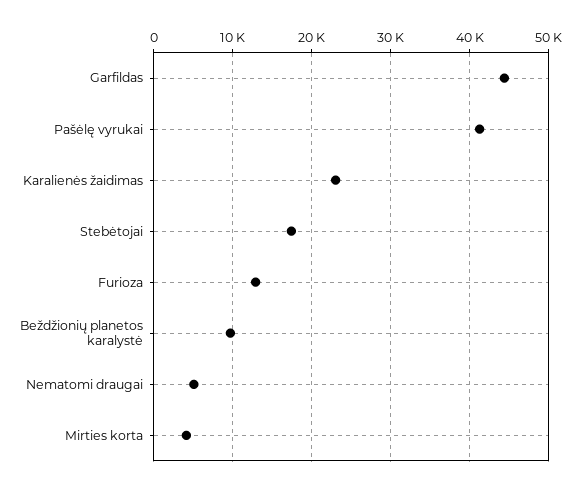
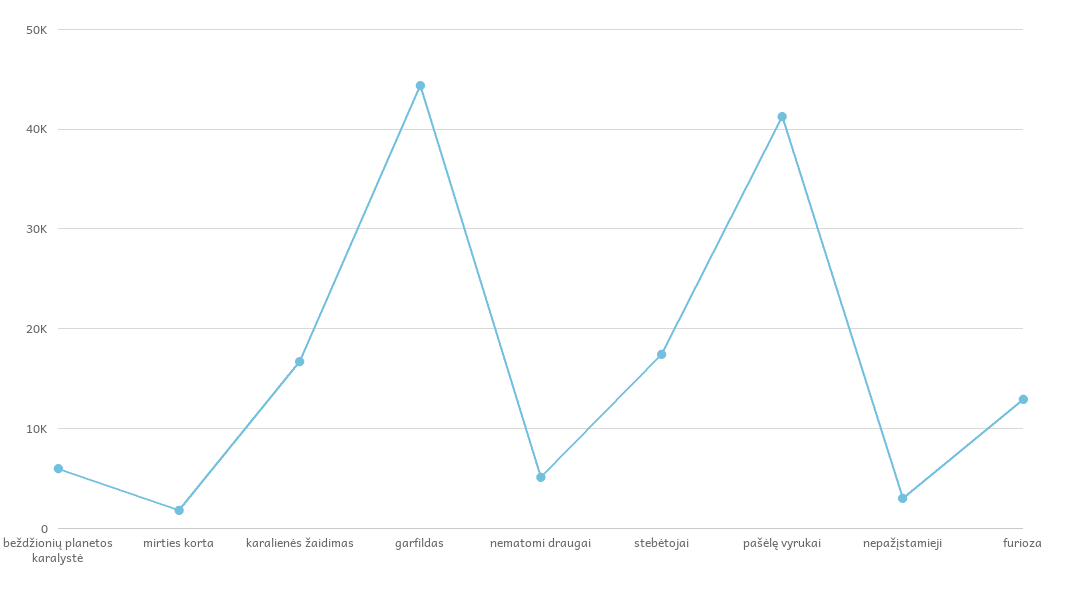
  {
    "Garfildas": 44000,
    "Pašėlę vyrukai": 41000,
-   "Karalienės žaidimas": 23000,
+   "Karalienės žaidimas": 17000,
    "Stebėtojai": 17000,
    "Furioza": 13000,
-   "Beždžionių planetos karalystė": 10000,
+   "Beždžionių planetos karalystė": 6000,
    "Nematomi draugai": 5000,
-   "Mirties korta": 4000
+   "Mirties korta": 2000,
+   "nepažįstamieji": 3000
  }

